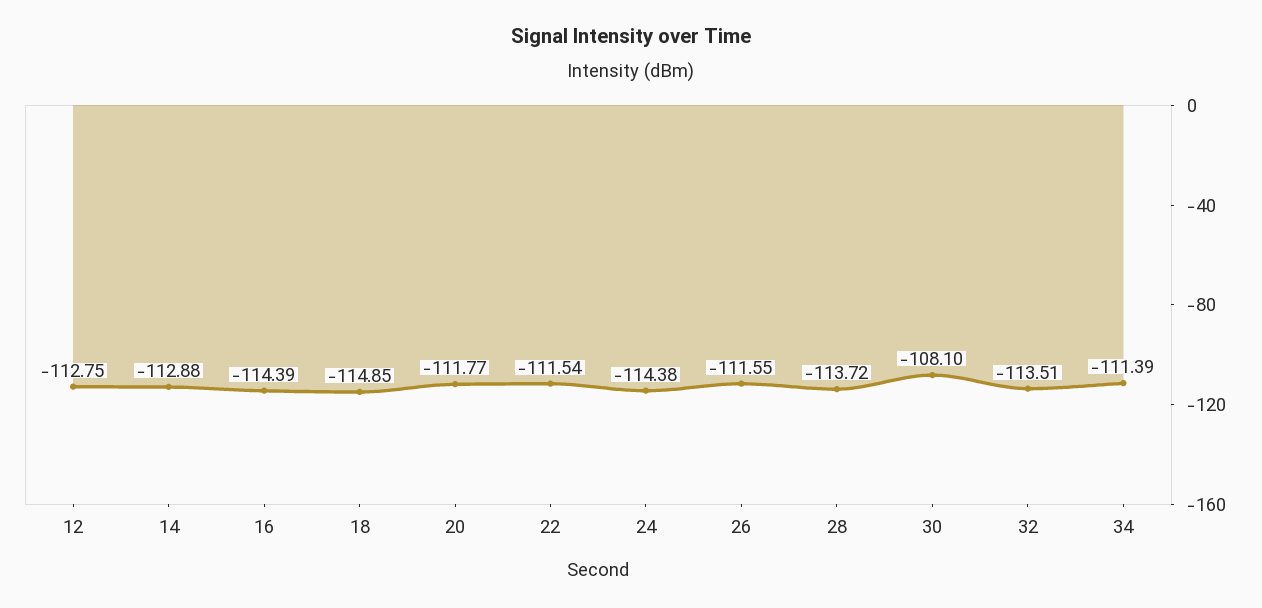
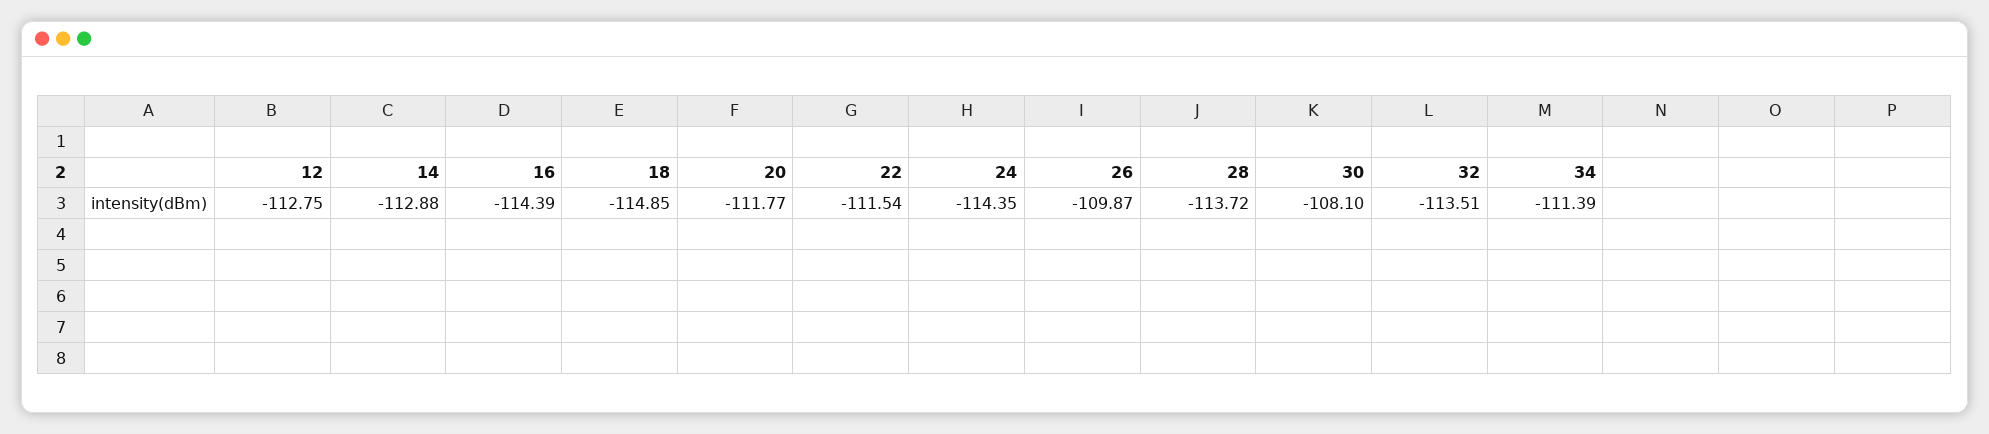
  {
    "12": -112.75,
    "14": -112.88,
    "16": -114.39,
    "18": -114.85,
    "20": -111.77,
    "22": -111.54,
-   "24": -114.38,
+   "24": -114.35,
-   "26": -111.55,
+   "26": -109.87,
    "28": -113.72,
    "30": -108.1,
    "32": -113.51,
    "34": -111.39
  }

